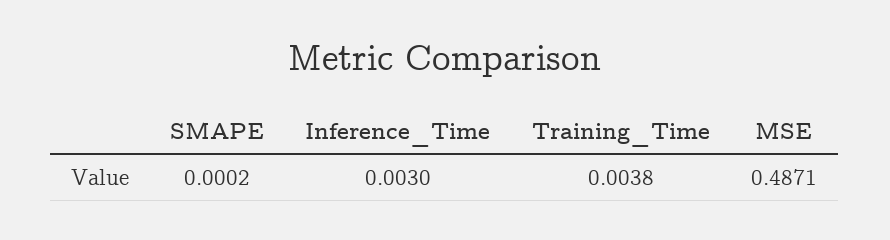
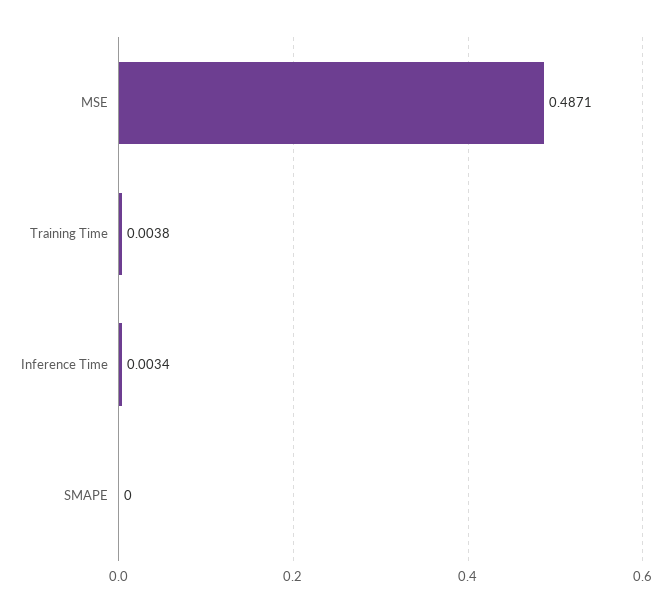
  {
-   "SMAPE": 0.0002,
+   "SMAPE": 0,
-   "Inference_Time": 0.003,
+   "Inference_Time": 0.0034,
    "Training_Time": 0.0038,
    "MSE": 0.4871
  }

